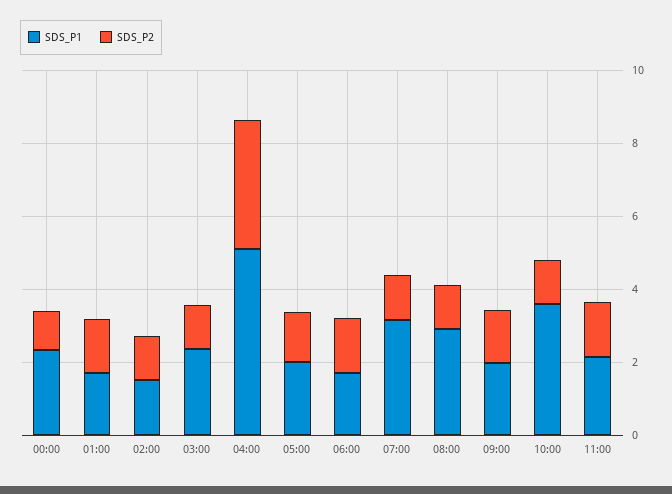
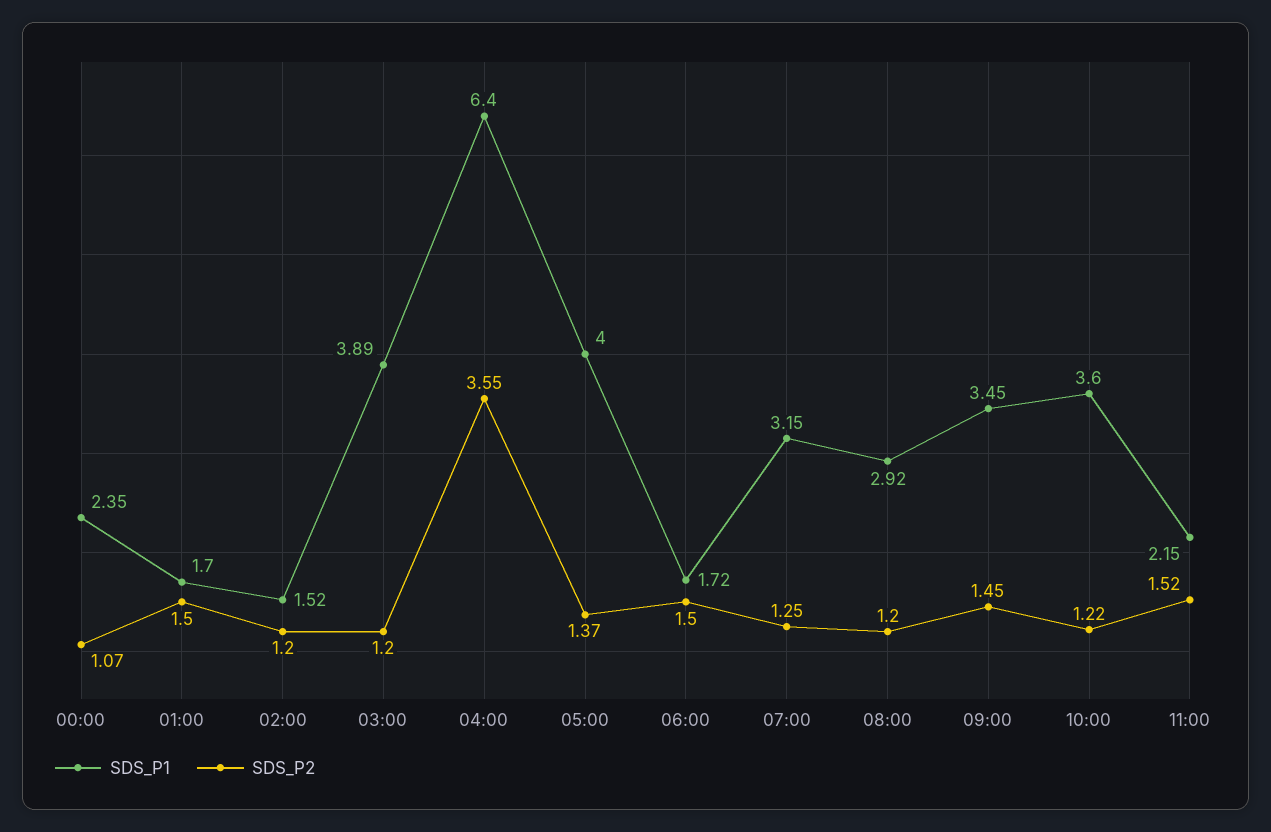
  {
    "SDS_P1": {
      "00:00": 2.35,
      "01:00": 1.7,
      "02:00": 1.52,
-     "03:00": 2.5,
+     "03:00": 3.89,
-     "04:00": 5,
+     "04:00": 6.4,
-     "05:00": 2,
+     "05:00": 4,
      "06:00": 1.72,
      "07:00": 3.15,
      "08:00": 2.92,
-     "09:00": 2,
+     "09:00": 3.45,
      "10:00": 3.6,
      "11:00": 2.15
    },
    "SDS_P2": {
      "00:00": 1.07,
      "01:00": 1.5,
      "02:00": 1.2,
      "03:00": 1.2,
      "04:00": 3.55,
      "05:00": 1.37,
      "06:00": 1.5,
      "07:00": 1.25,
      "08:00": 1.2,
      "09:00": 1.45,
      "10:00": 1.22,
      "11:00": 1.52
    }
  }

